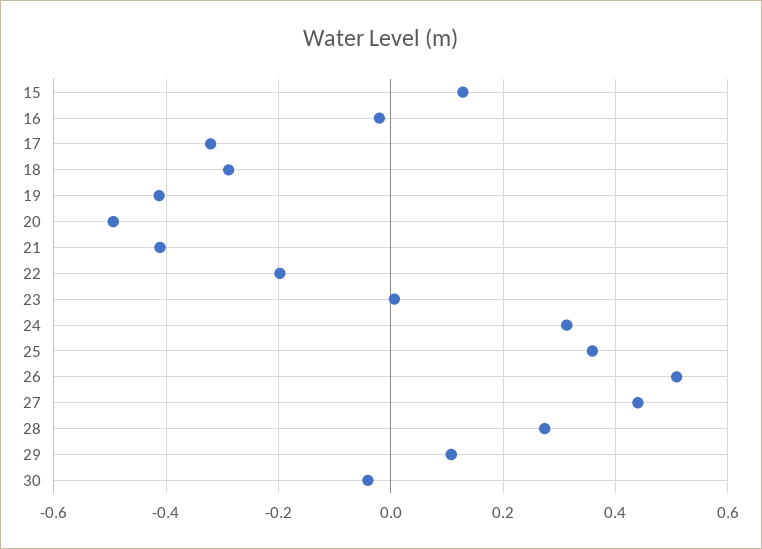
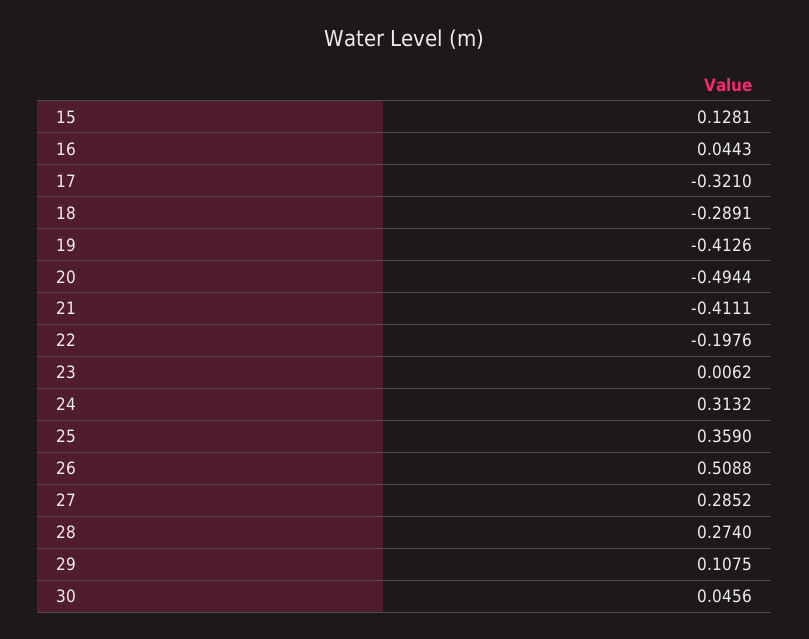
  {
    "15": 0.1281,
-   "16": -0.02,
+   "16": 0.0443,
    "17": -0.321,
    "18": -0.2891,
    "19": -0.4126,
    "20": -0.4944,
    "21": -0.4111,
    "22": -0.1976,
    "23": 0.0062,
    "24": 0.3132,
    "25": 0.359,
    "26": 0.5088,
-   "27": 0.44,
+   "27": 0.2852,
    "28": 0.274,
    "29": 0.1075,
-   "30": -0.04
+   "30": 0.0456
  }

